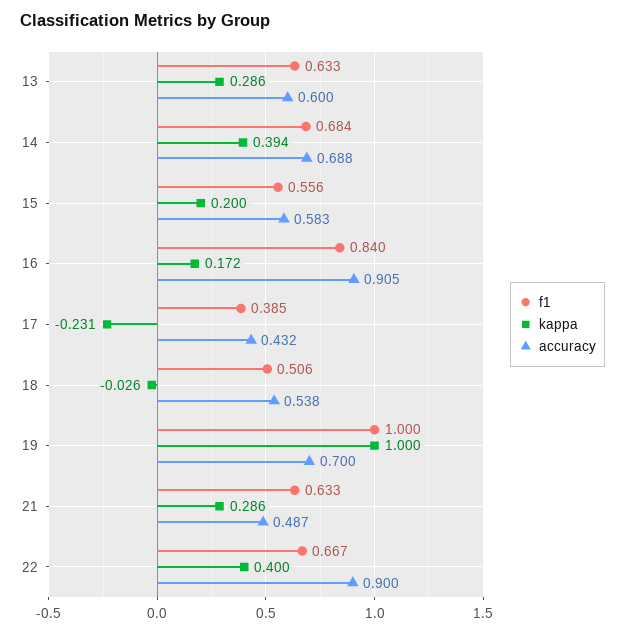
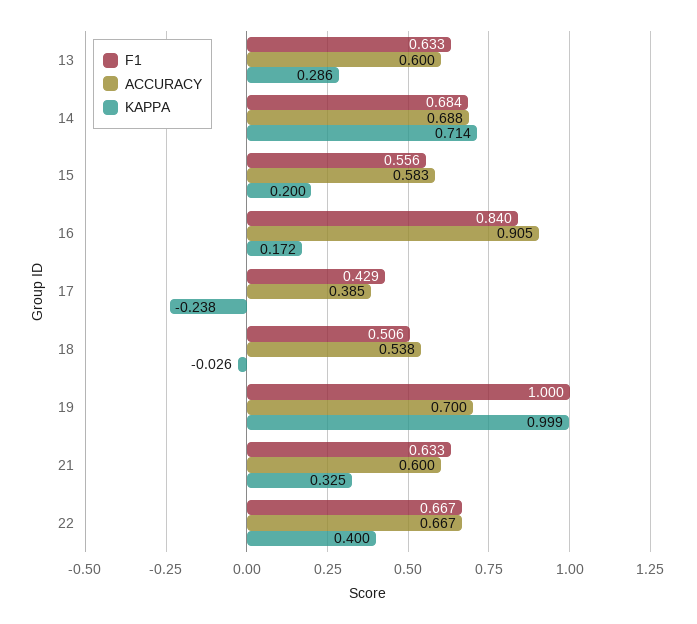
  {
    "f1": {
      "13": 0.633,
      "14": 0.684,
      "15": 0.556,
      "16": 0.84,
-     "17": 0.385,
+     "17": 0.429,
      "18": 0.506,
      "19": 1,
      "21": 0.633,
      "22": 0.667
    },
    "kappa": {
      "13": 0.286,
-     "14": 0.394,
+     "14": 0.714,
      "15": 0.2,
      "16": 0.172,
-     "17": -0.231,
+     "17": -0.238,
      "18": -0.026,
-     "19": 1,
+     "19": 0.999,
-     "21": 0.286,
+     "21": 0.325,
      "22": 0.4
    },
    "accuracy": {
      "13": 0.6,
      "14": 0.688,
      "15": 0.583,
      "16": 0.905,
-     "17": 0.432,
+     "17": 0.385,
      "18": 0.538,
      "19": 0.7,
-     "21": 0.487,
+     "21": 0.6,
-     "22": 0.9
+     "22": 0.667
    }
  }

